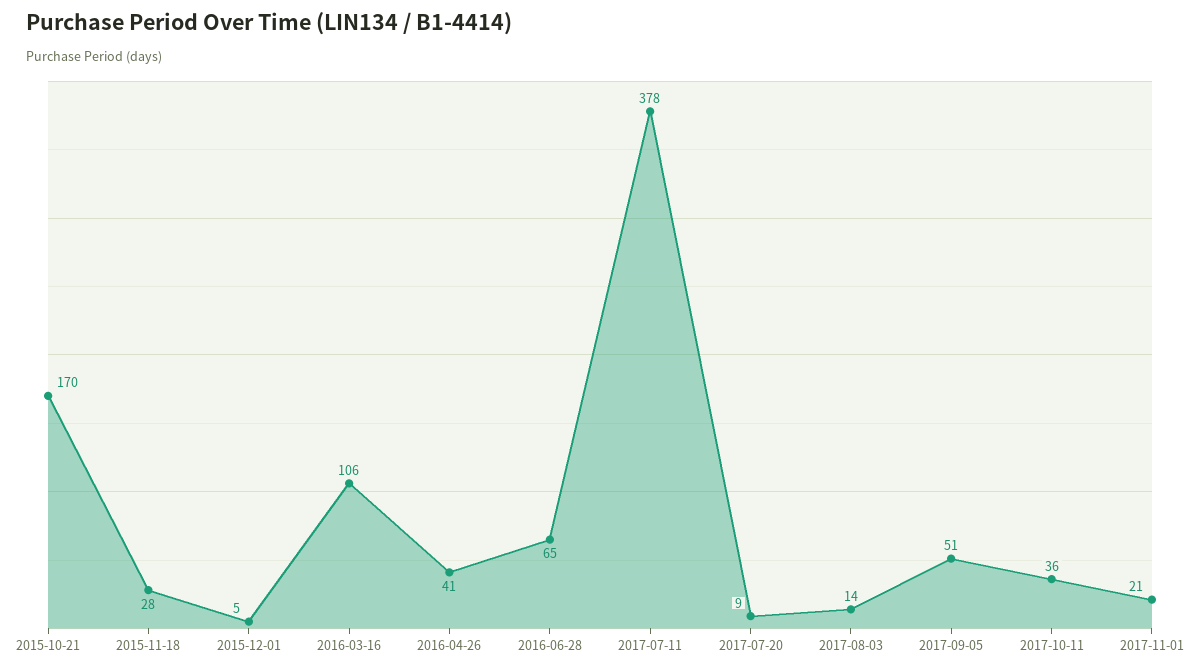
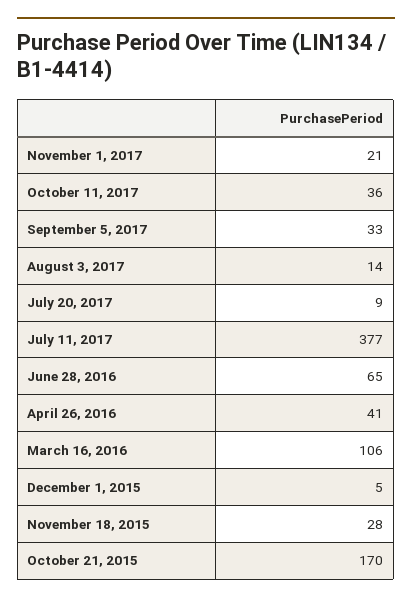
  {
    "2015-10-21": 170,
    "2015-11-18": 28,
    "2015-12-01": 5,
    "2016-03-16": 106,
    "2016-04-26": 41,
    "2016-06-28": 65,
-   "2017-07-11": 378,
+   "2017-07-11": 377,
    "2017-07-20": 9,
    "2017-08-03": 14,
-   "2017-09-05": 51,
+   "2017-09-05": 33,
    "2017-10-11": 36,
    "2017-11-01": 21
  }

